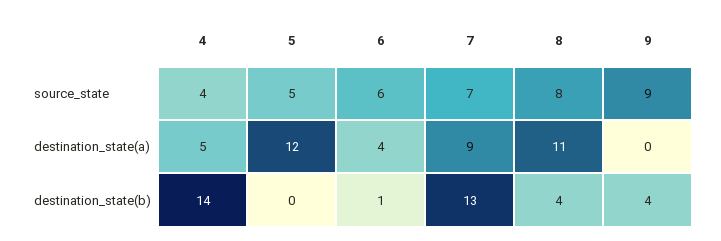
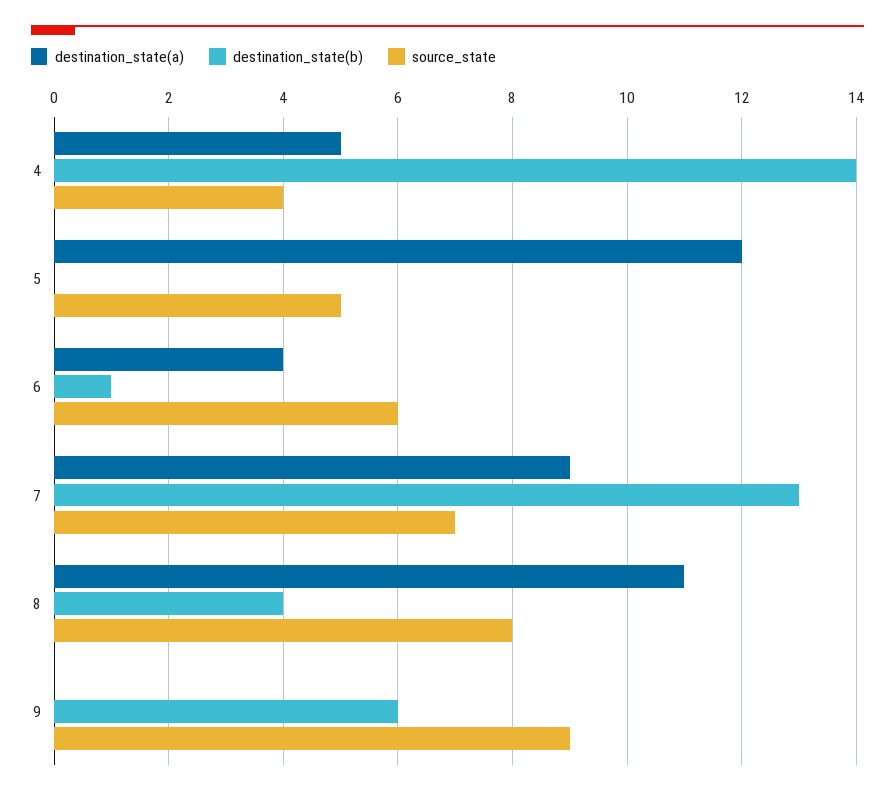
  {
    "source_state": {
      "4": 4,
      "5": 5,
      "6": 6,
      "7": 7,
      "8": 8,
      "9": 9
    },
    "destination_state(a)": {
      "4": 5,
      "5": 12,
      "6": 4,
      "7": 9,
      "8": 11,
      "9": 0
    },
    "destination_state(b)": {
      "4": 14,
      "5": 0,
      "6": 1,
      "7": 13,
      "8": 4,
-     "9": 4
+     "9": 6
    }
  }

